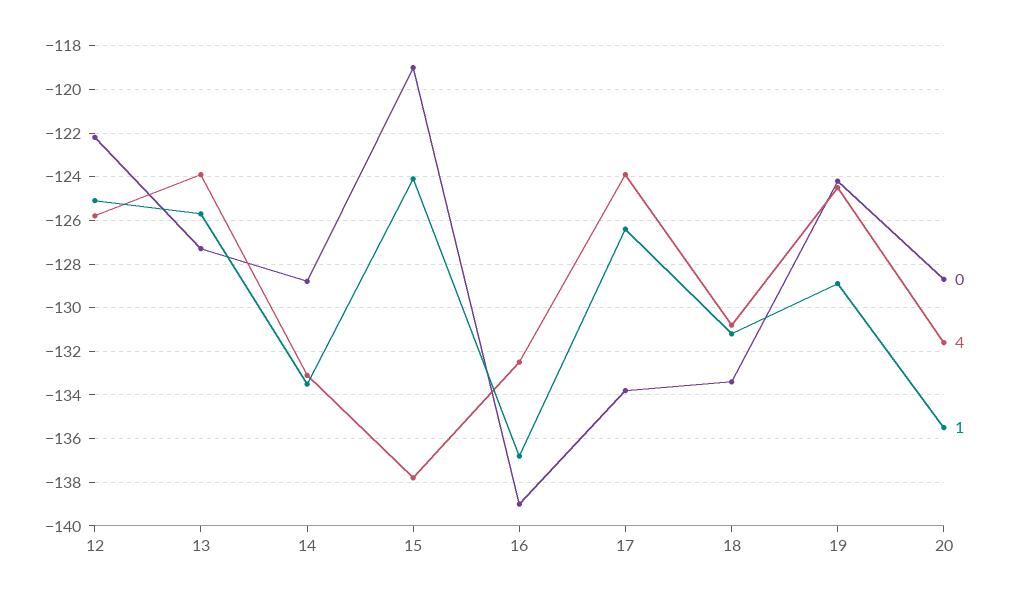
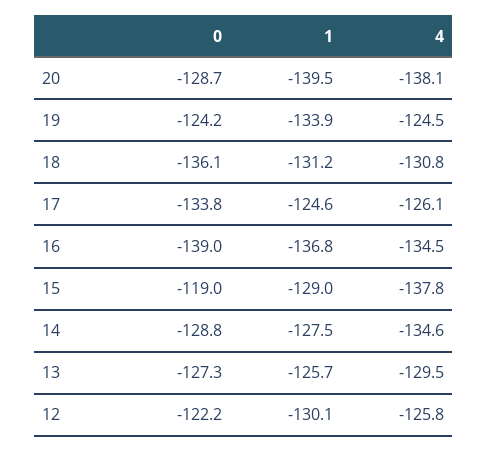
  {
    "0": {
      "12": -122.2,
      "13": -127.3,
      "14": -128.8,
      "15": -119,
      "16": -139,
      "17": -133.8,
-     "18": -133.5,
+     "18": -136.1,
      "19": -124.2,
      "20": -128.7
    },
    "4": {
      "12": -125.8,
-     "13": -124,
+     "13": -129.5,
-     "14": -133,
+     "14": -134.6,
      "15": -137.8,
-     "16": -132.5,
+     "16": -134.5,
-     "17": -124,
+     "17": -126.1,
      "18": -130.8,
      "19": -124.5,
-     "20": -131.5
+     "20": -138.1
    },
    "1": {
-     "12": -125,
+     "12": -130.1,
      "13": -125.7,
-     "14": -133.5,
+     "14": -127.5,
-     "15": -124,
+     "15": -129,
      "16": -136.8,
-     "17": -126.5,
+     "17": -124.6,
      "18": -131.2,
-     "19": -129,
+     "19": -133.9,
-     "20": -135.5
+     "20": -139.5
    }
  }

